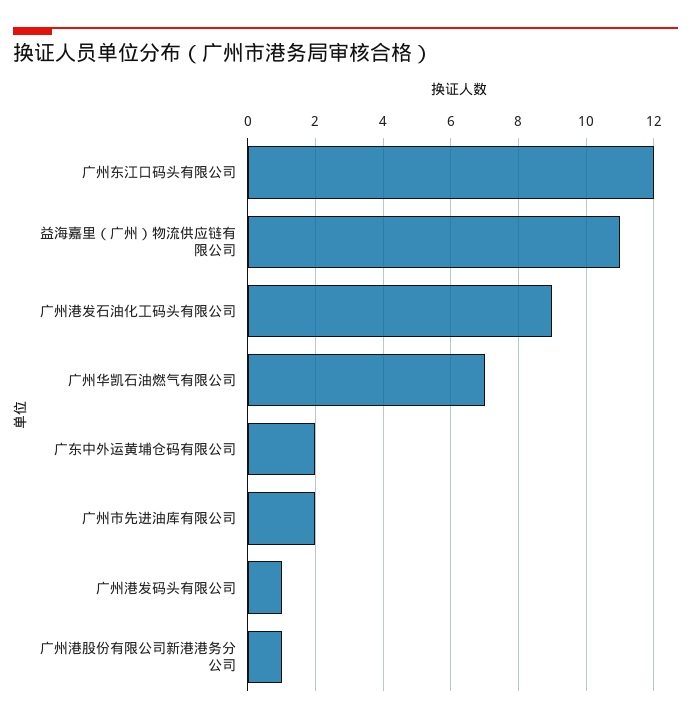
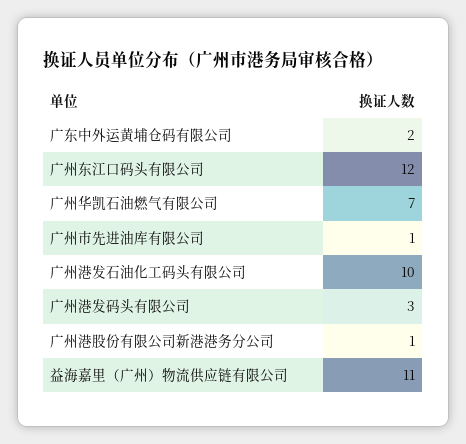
  {
    "广州东江口码头有限公司": 12,
    "益海嘉里（广州）物流供应链有限公司": 11,
-   "广州港发石油化工码头有限公司": 9,
+   "广州港发石油化工码头有限公司": 10,
    "广州华凯石油燃气有限公司": 7,
    "广东中外运黄埔仓码有限公司": 2,
-   "广州市先进油库有限公司": 2,
+   "广州市先进油库有限公司": 1,
-   "广州港发码头有限公司": 1,
+   "广州港发码头有限公司": 3,
    "广州港股份有限公司新港港务分公司": 1
  }

